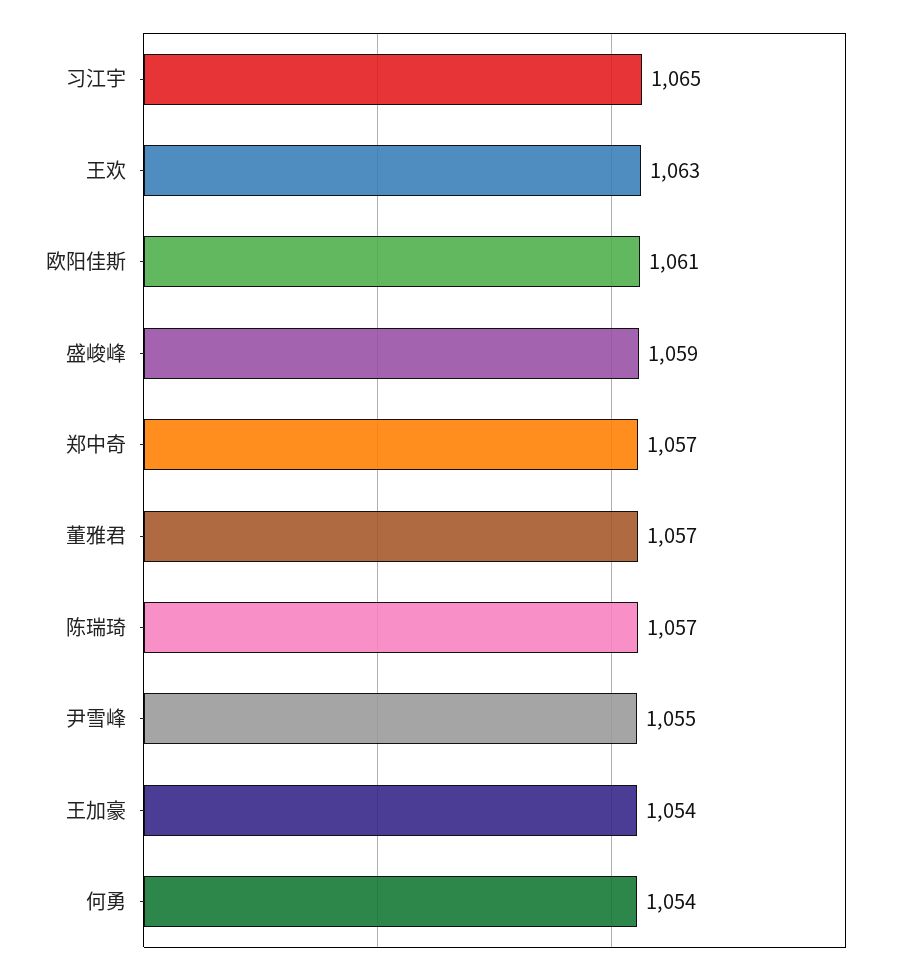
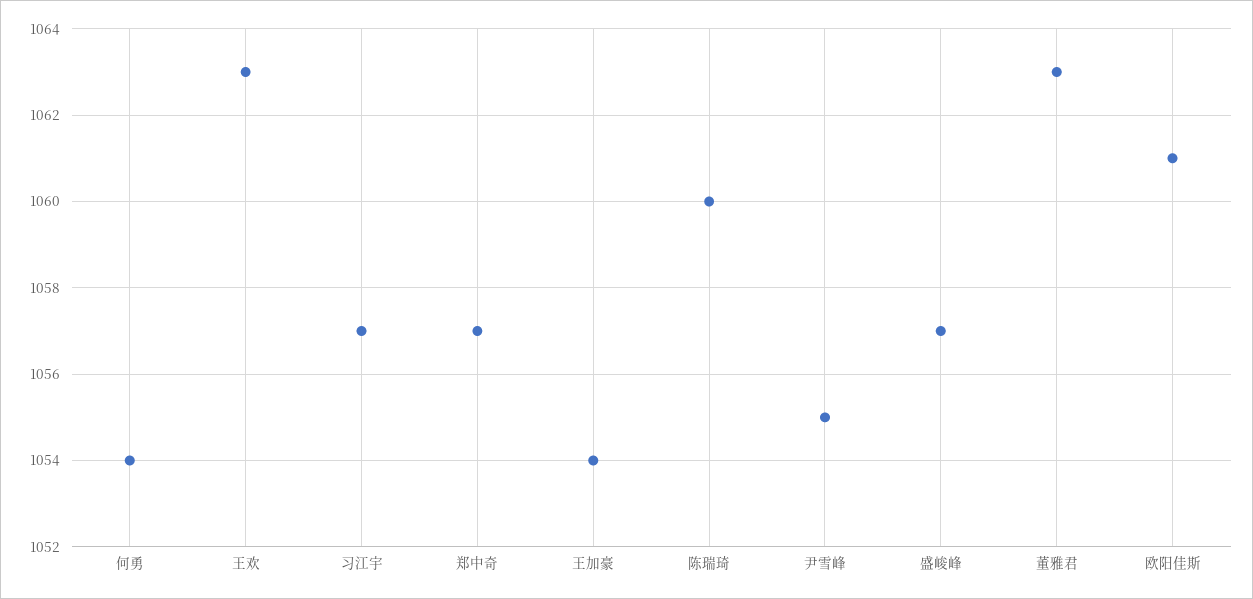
  {
-   "习江宇": 1065,
+   "习江宇": 1057,
    "王欢": 1063,
    "欧阳佳斯": 1061,
-   "盛峻峰": 1059,
+   "盛峻峰": 1057,
    "郑中奇": 1057,
-   "董雅君": 1057,
+   "董雅君": 1063,
-   "陈瑞琦": 1057,
+   "陈瑞琦": 1060,
    "尹雪峰": 1055,
    "王加豪": 1054,
    "何勇": 1054
  }

